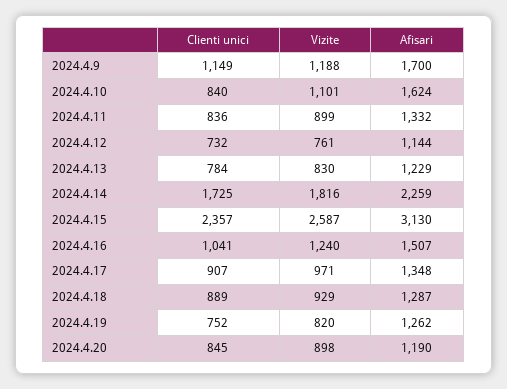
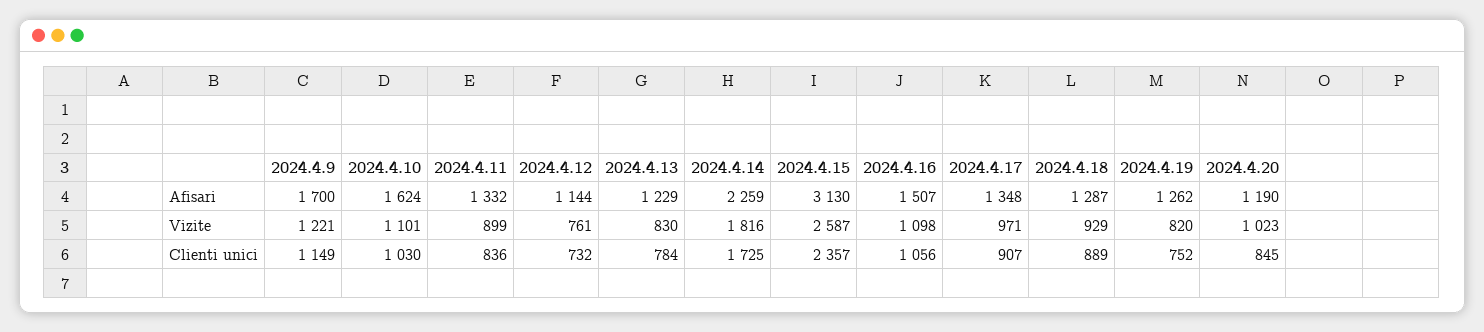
  {
    "Clienti unici": {
      "2024.4.9": 1149,
-     "2024.4.10": 840,
+     "2024.4.10": 1030,
      "2024.4.11": 836,
      "2024.4.12": 732,
      "2024.4.13": 784,
      "2024.4.14": 1725,
      "2024.4.15": 2357,
-     "2024.4.16": 1041,
+     "2024.4.16": 1056,
      "2024.4.17": 907,
      "2024.4.18": 889,
      "2024.4.19": 752,
      "2024.4.20": 845
    },
    "Vizite": {
-     "2024.4.9": 1188,
+     "2024.4.9": 1221,
      "2024.4.10": 1101,
      "2024.4.11": 899,
      "2024.4.12": 761,
      "2024.4.13": 830,
      "2024.4.14": 1816,
      "2024.4.15": 2587,
-     "2024.4.16": 1240,
+     "2024.4.16": 1098,
      "2024.4.17": 971,
      "2024.4.18": 929,
      "2024.4.19": 820,
-     "2024.4.20": 898
+     "2024.4.20": 1023
    },
    "Afisari": {
      "2024.4.9": 1700,
      "2024.4.10": 1624,
      "2024.4.11": 1332,
      "2024.4.12": 1144,
      "2024.4.13": 1229,
      "2024.4.14": 2259,
      "2024.4.15": 3130,
      "2024.4.16": 1507,
      "2024.4.17": 1348,
      "2024.4.18": 1287,
      "2024.4.19": 1262,
      "2024.4.20": 1190
    }
  }

